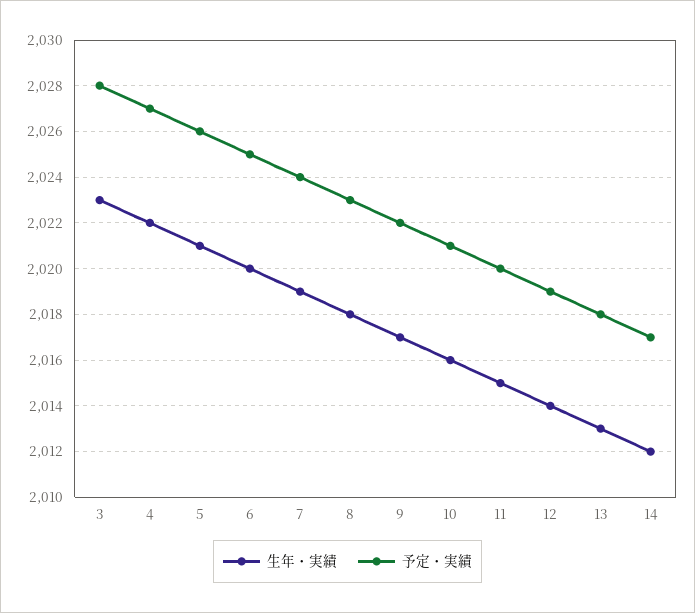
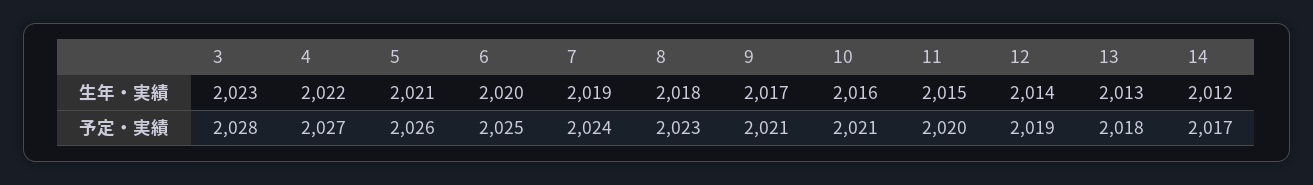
  {
    "生年・実績": {
      "3": 2023,
      "4": 2022,
      "5": 2021,
      "6": 2020,
      "7": 2019,
      "8": 2018,
      "9": 2017,
      "10": 2016,
      "11": 2015,
      "12": 2014,
      "13": 2013,
      "14": 2012
    },
    "予定・実績": {
      "3": 2028,
      "4": 2027,
      "5": 2026,
      "6": 2025,
      "7": 2024,
      "8": 2023,
-     "9": 2022,
+     "9": 2021,
      "10": 2021,
      "11": 2020,
      "12": 2019,
      "13": 2018,
      "14": 2017
    }
  }

